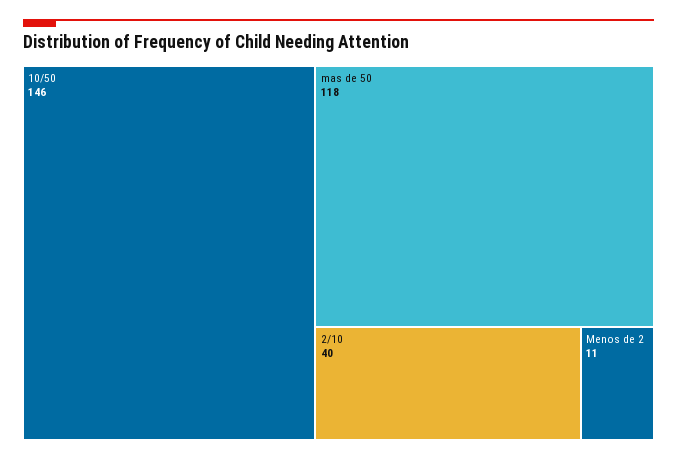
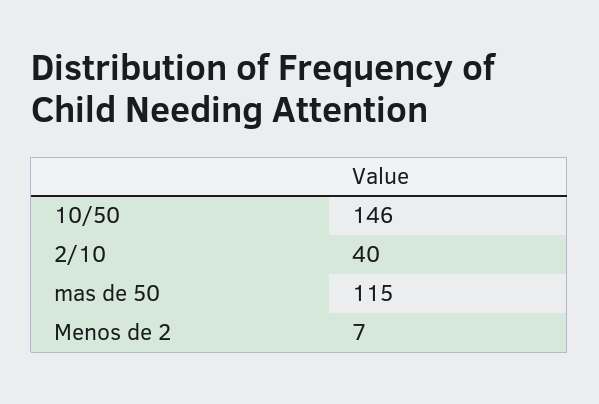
  {
    "10/50": 146,
-   "mas de 50": 118,
+   "mas de 50": 115,
    "2/10": 40,
-   "Menos de 2": 11
+   "Menos de 2": 7
  }

